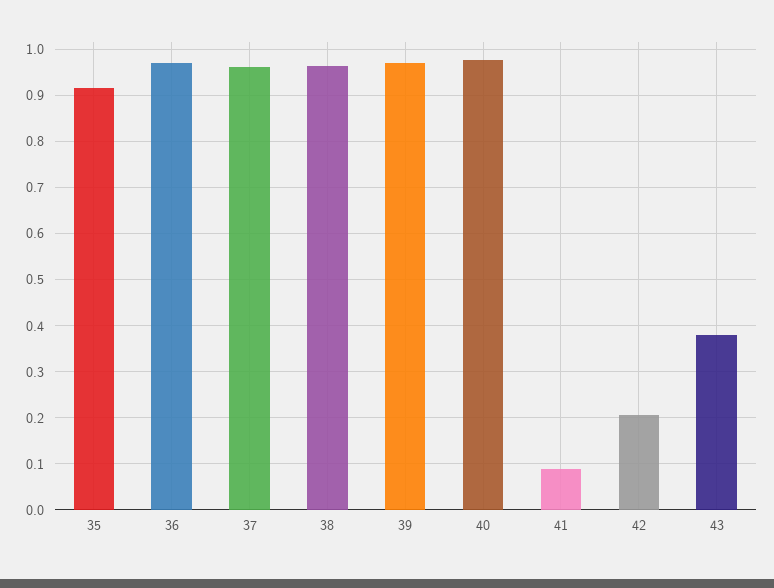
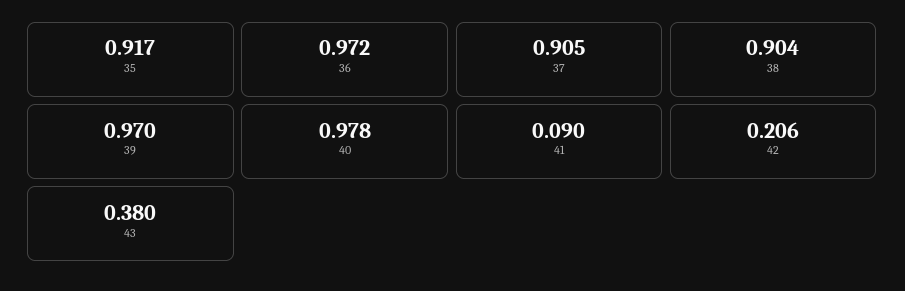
  {
    "35": 0.917,
    "36": 0.972,
-   "37": 0.96,
+   "37": 0.905,
-   "38": 0.96,
+   "38": 0.904,
    "39": 0.97,
    "40": 0.978,
    "41": 0.09,
    "42": 0.206,
    "43": 0.38
  }

